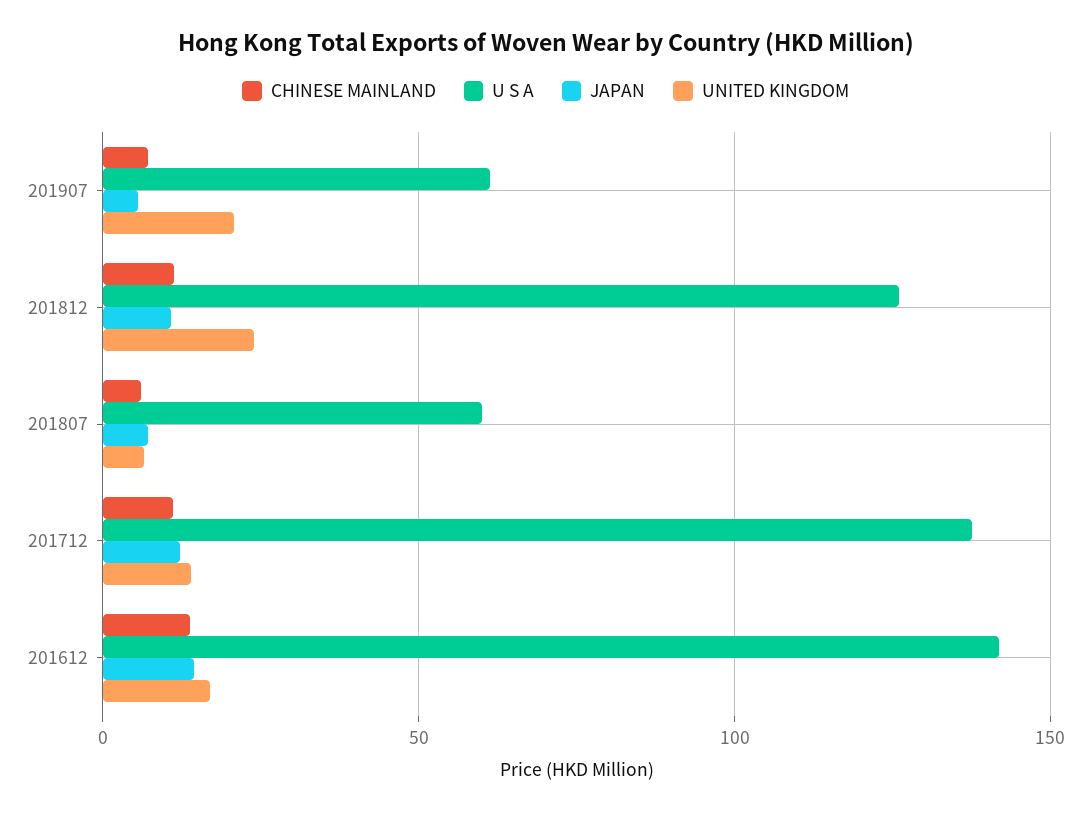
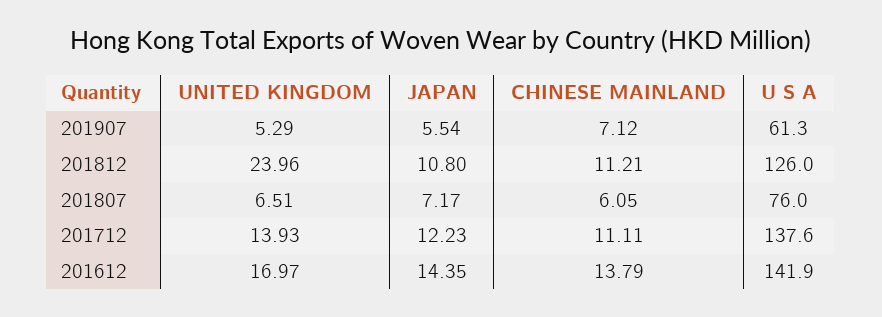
  {
    "CHINESE MAINLAND": {
      "201907": 7.12,
      "201812": 11.21,
      "201807": 6.05,
      "201712": 11.11,
      "201612": 13.79
    },
    "U S A": {
      "201907": 61.3,
      "201812": 126,
-     "201807": 60,
+     "201807": 76,
      "201712": 137.6,
      "201612": 141.9
    },
    "JAPAN": {
      "201907": 5.54,
      "201812": 10.8,
      "201807": 7.17,
      "201712": 12.23,
      "201612": 14.35
    },
    "UNITED KINGDOM": {
-     "201907": 20,
+     "201907": 5.29,
      "201812": 23.96,
      "201807": 6.51,
      "201712": 13.93,
      "201612": 16.97
    }
  }

